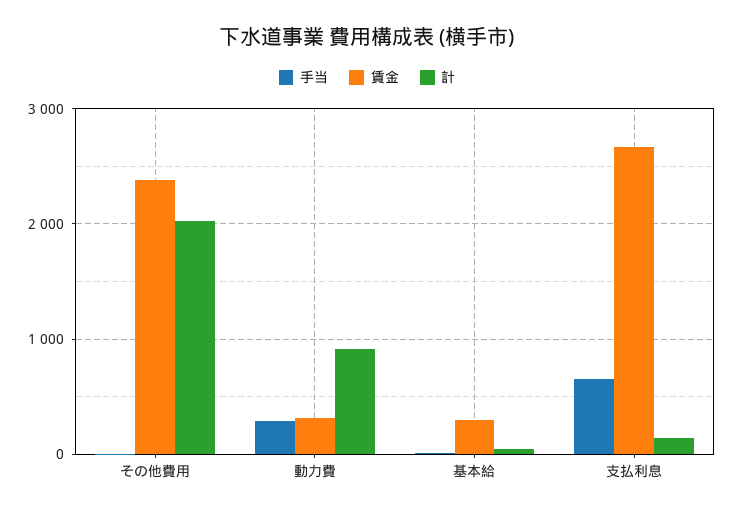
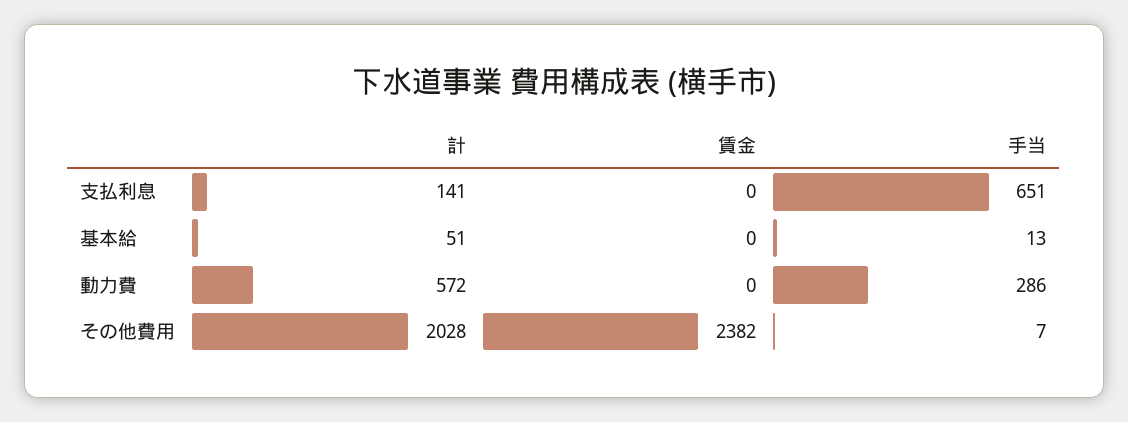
  {
    "手当": {
      "その他費用": 7,
      "動力費": 286,
      "基本給": 13,
      "支払利息": 651
    },
    "賃金": {
      "その他費用": 2382,
-     "動力費": 300,
+     "動力費": 0,
-     "基本給": 300,
+     "基本給": 0,
-     "支払利息": 2700
+     "支払利息": 0
    },
    "計": {
      "その他費用": 2028,
-     "動力費": 900,
+     "動力費": 572,
      "基本給": 51,
      "支払利息": 141
    }
  }

